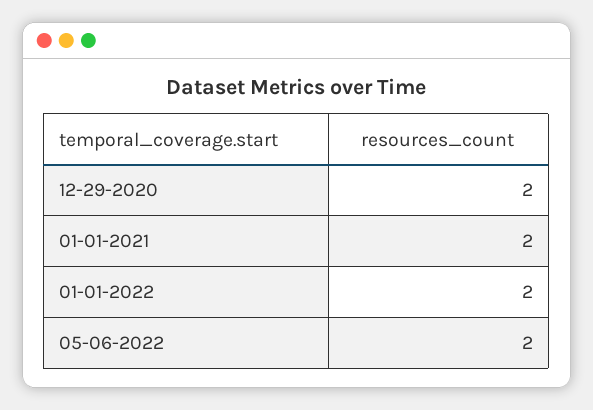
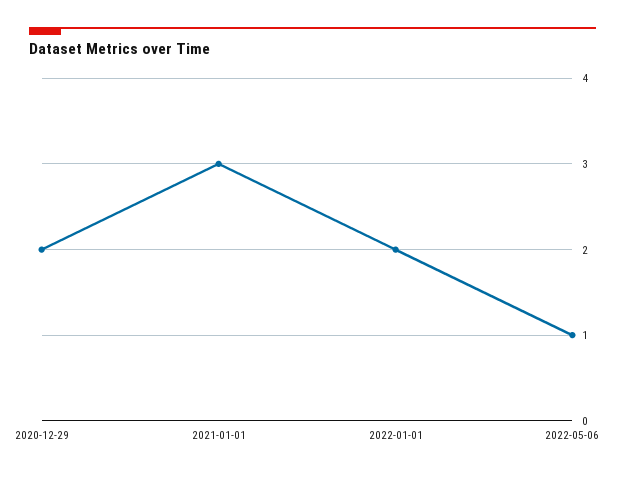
  {
    "12-29-2020": 2,
-   "01-01-2021": 2,
+   "01-01-2021": 3,
    "01-01-2022": 2,
-   "05-06-2022": 2
+   "05-06-2022": 1
  }

